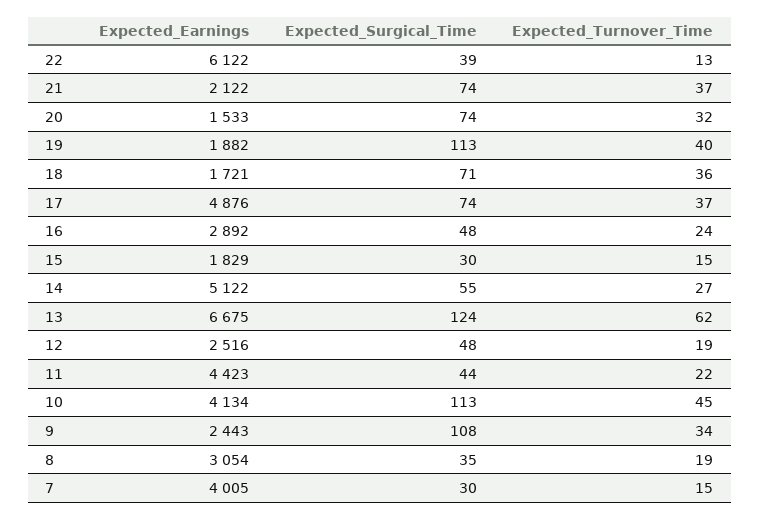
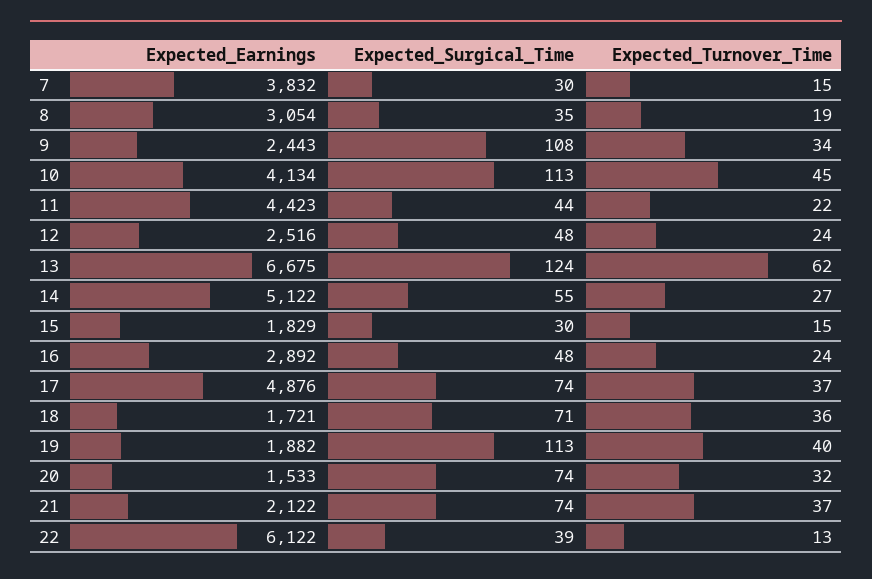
  {
    "Expected_Earnings": {
      "22": 6122,
      "21": 2122,
      "20": 1533,
      "19": 1882,
      "18": 1721,
      "17": 4876,
      "16": 2892,
      "15": 1829,
      "14": 5122,
      "13": 6675,
      "12": 2516,
      "11": 4423,
      "10": 4134,
      "9": 2443,
      "8": 3054,
-     "7": 4005
+     "7": 3832
    },
    "Expected_Surgical_Time": {
      "22": 39,
      "21": 74,
      "20": 74,
      "19": 113,
      "18": 71,
      "17": 74,
      "16": 48,
      "15": 30,
      "14": 55,
      "13": 124,
      "12": 48,
      "11": 44,
      "10": 113,
      "9": 108,
      "8": 35,
      "7": 30
    },
    "Expected_Turnover_Time": {
      "22": 13,
      "21": 37,
      "20": 32,
      "19": 40,
      "18": 36,
      "17": 37,
      "16": 24,
      "15": 15,
      "14": 27,
      "13": 62,
-     "12": 19,
+     "12": 24,
      "11": 22,
      "10": 45,
      "9": 34,
      "8": 19,
      "7": 15
    }
  }

